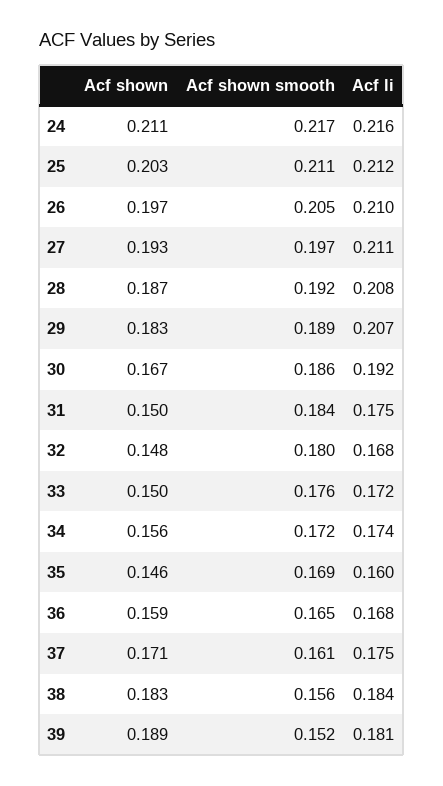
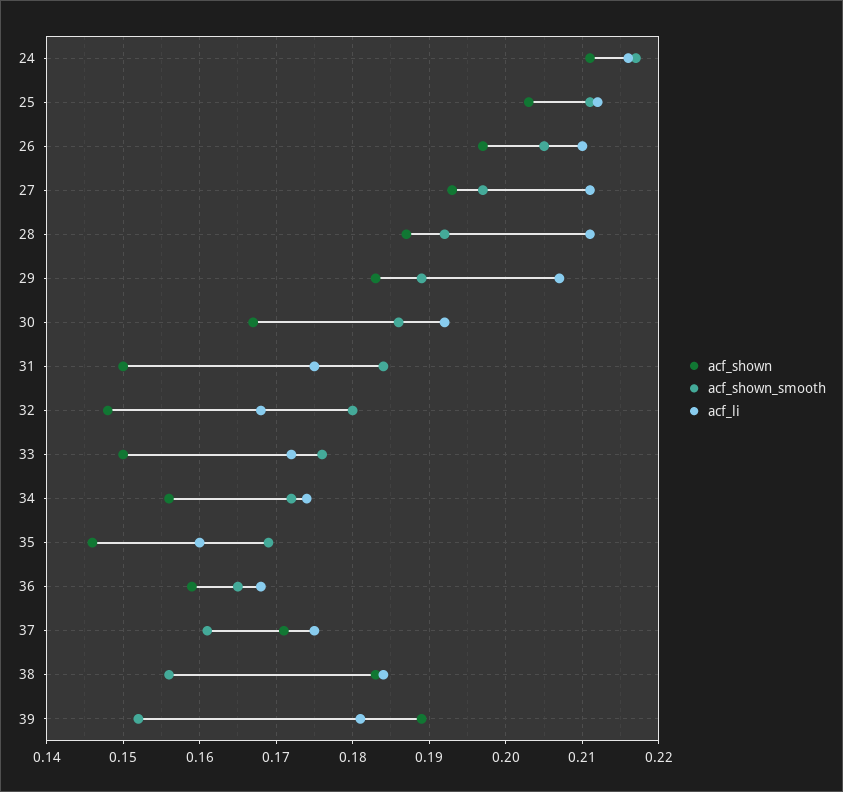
  {
    "Acf shown": {
      "24": 0.211,
      "25": 0.203,
      "26": 0.197,
      "27": 0.193,
      "28": 0.187,
      "29": 0.183,
      "30": 0.167,
      "31": 0.15,
      "32": 0.148,
      "33": 0.15,
      "34": 0.156,
      "35": 0.146,
      "36": 0.159,
      "37": 0.171,
      "38": 0.183,
      "39": 0.189
    },
    "Acf shown smooth": {
      "24": 0.217,
      "25": 0.211,
      "26": 0.205,
      "27": 0.197,
      "28": 0.192,
      "29": 0.189,
      "30": 0.186,
      "31": 0.184,
      "32": 0.18,
      "33": 0.176,
      "34": 0.172,
      "35": 0.169,
      "36": 0.165,
      "37": 0.161,
      "38": 0.156,
      "39": 0.152
    },
    "Acf li": {
      "24": 0.216,
      "25": 0.212,
      "26": 0.21,
      "27": 0.211,
-     "28": 0.208,
+     "28": 0.211,
      "29": 0.207,
      "30": 0.192,
      "31": 0.175,
      "32": 0.168,
      "33": 0.172,
      "34": 0.174,
      "35": 0.16,
      "36": 0.168,
      "37": 0.175,
      "38": 0.184,
      "39": 0.181
    }
  }

